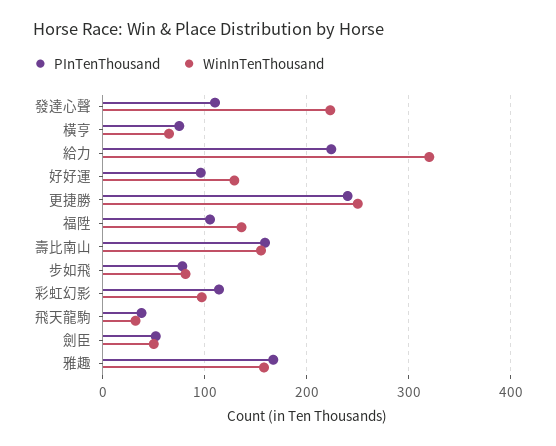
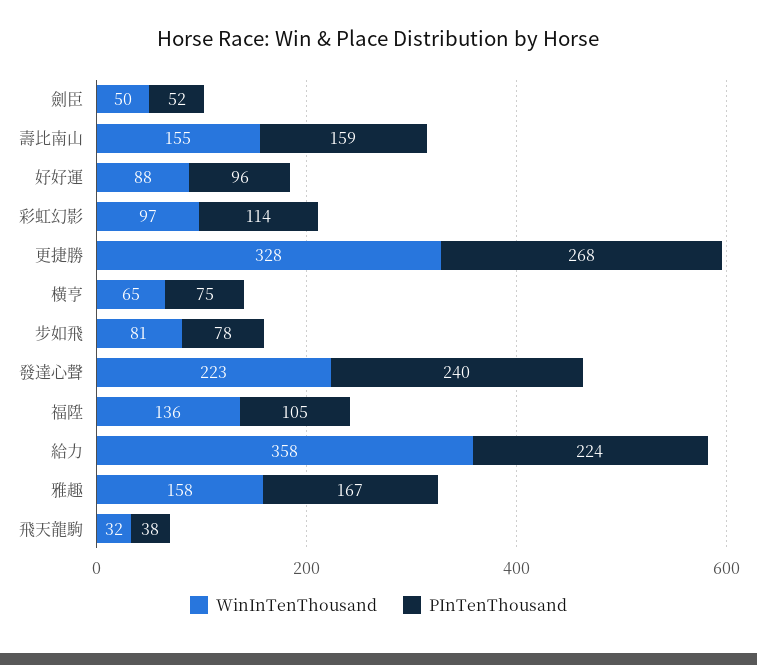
  {
    "PInTenThousand": {
-     "發達心聲": 110,
+     "發達心聲": 240,
      "橫亨": 75,
      "給力": 224,
      "好好運": 96,
-     "更捷勝": 240,
+     "更捷勝": 268,
      "福陞": 105,
      "壽比南山": 159,
      "步如飛": 78,
      "彩虹幻影": 114,
      "飛天龍駒": 38,
      "劍臣": 52,
      "雅趣": 167
    },
    "WinInTenThousand": {
      "發達心聲": 223,
      "橫亨": 65,
-     "給力": 320,
+     "給力": 358,
-     "好好運": 130,
+     "好好運": 88,
-     "更捷勝": 250,
+     "更捷勝": 328,
      "福陞": 136,
      "壽比南山": 155,
      "步如飛": 81,
      "彩虹幻影": 97,
      "飛天龍駒": 32,
      "劍臣": 50,
      "雅趣": 158
    }
  }

